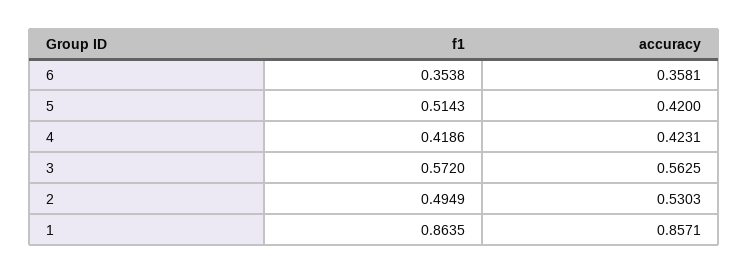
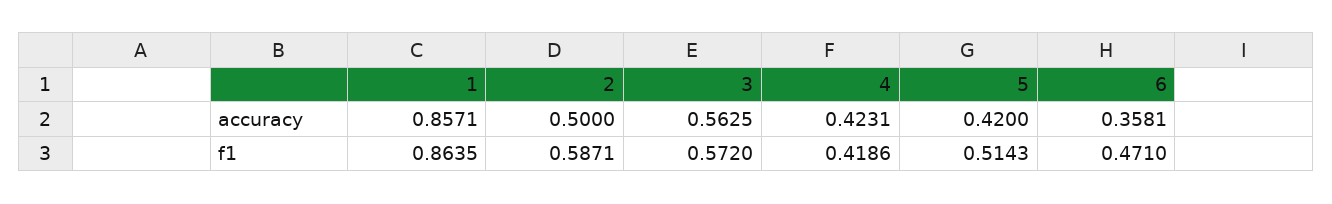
  {
    "f1": {
-     "6": 0.3538,
+     "6": 0.471,
      "5": 0.5143,
      "4": 0.4186,
      "3": 0.572,
-     "2": 0.4949,
+     "2": 0.5871,
      "1": 0.8635
    },
    "accuracy": {
      "6": 0.3581,
      "5": 0.42,
      "4": 0.4231,
      "3": 0.5625,
-     "2": 0.5303,
+     "2": 0.5,
      "1": 0.8571
    }
  }

